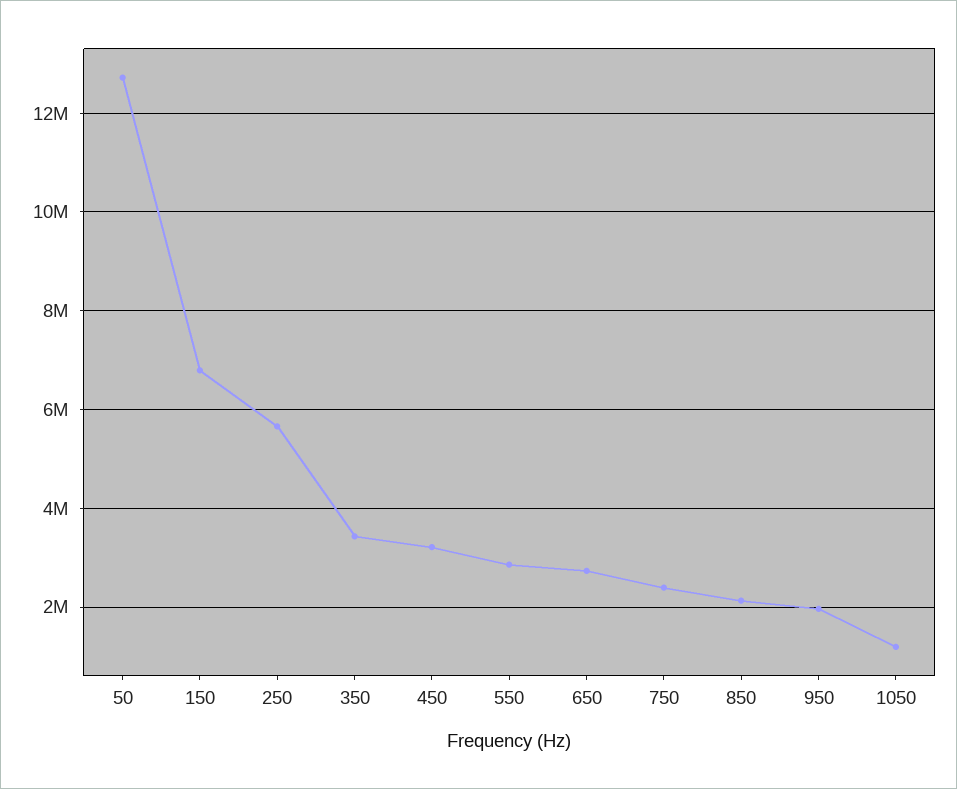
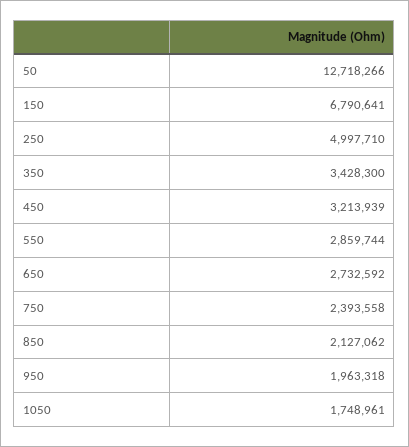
  {
    "50": 12718266,
    "150": 6790641,
-   "250": 5600000,
+   "250": 4997710,
    "350": 3428300,
    "450": 3213939,
    "550": 2859744,
    "650": 2732592,
    "750": 2393558,
    "850": 2127062,
    "950": 1963318,
-   "1050": 1200000
+   "1050": 1748961
  }

